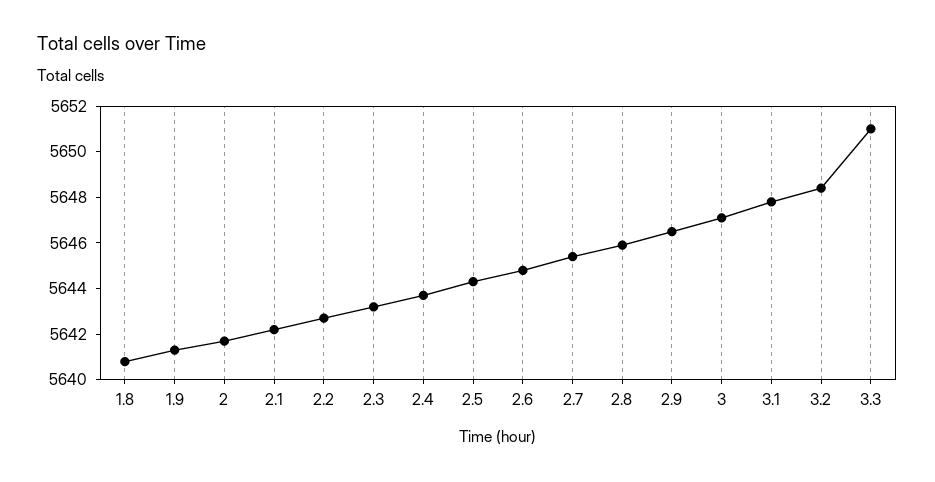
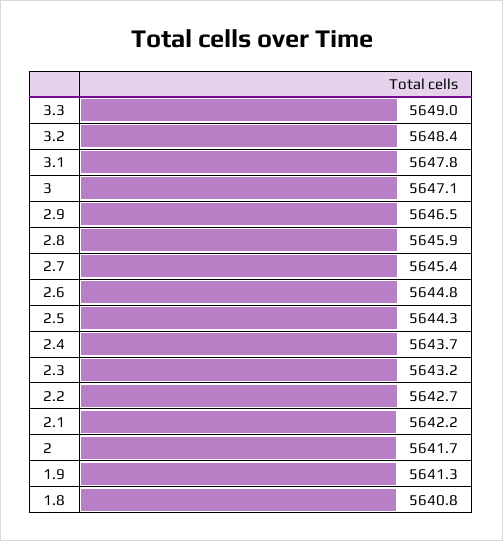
  {
    "1.8": 5640.8,
    "1.9": 5641.3,
    "2": 5641.7,
    "2.1": 5642.2,
    "2.2": 5642.7,
    "2.3": 5643.2,
    "2.4": 5643.7,
    "2.5": 5644.3,
    "2.6": 5644.8,
    "2.7": 5645.4,
    "2.8": 5645.9,
    "2.9": 5646.5,
    "3": 5647.1,
    "3.1": 5647.8,
    "3.2": 5648.4,
-   "3.3": 5651
+   "3.3": 5649
  }

